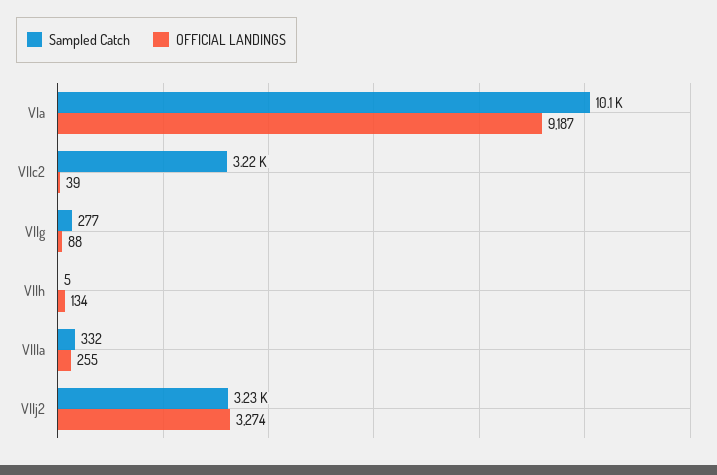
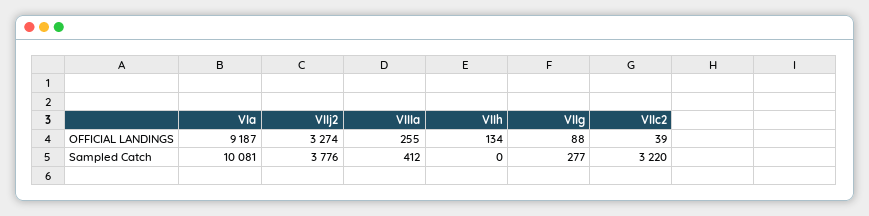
  {
    "Sampled Catch": {
      "VIa": 10081,
      "VIIc2": 3220,
      "VIIg": 277,
-     "VIIh": 5,
+     "VIIh": 0,
-     "VIIIa": 332,
+     "VIIIa": 412,
-     "VIIj2": 3230
+     "VIIj2": 3776
    },
    "OFFICIAL LANDINGS": {
      "VIa": 9187,
      "VIIc2": 39,
      "VIIg": 88,
      "VIIh": 134,
      "VIIIa": 255,
      "VIIj2": 3274
    }
  }

